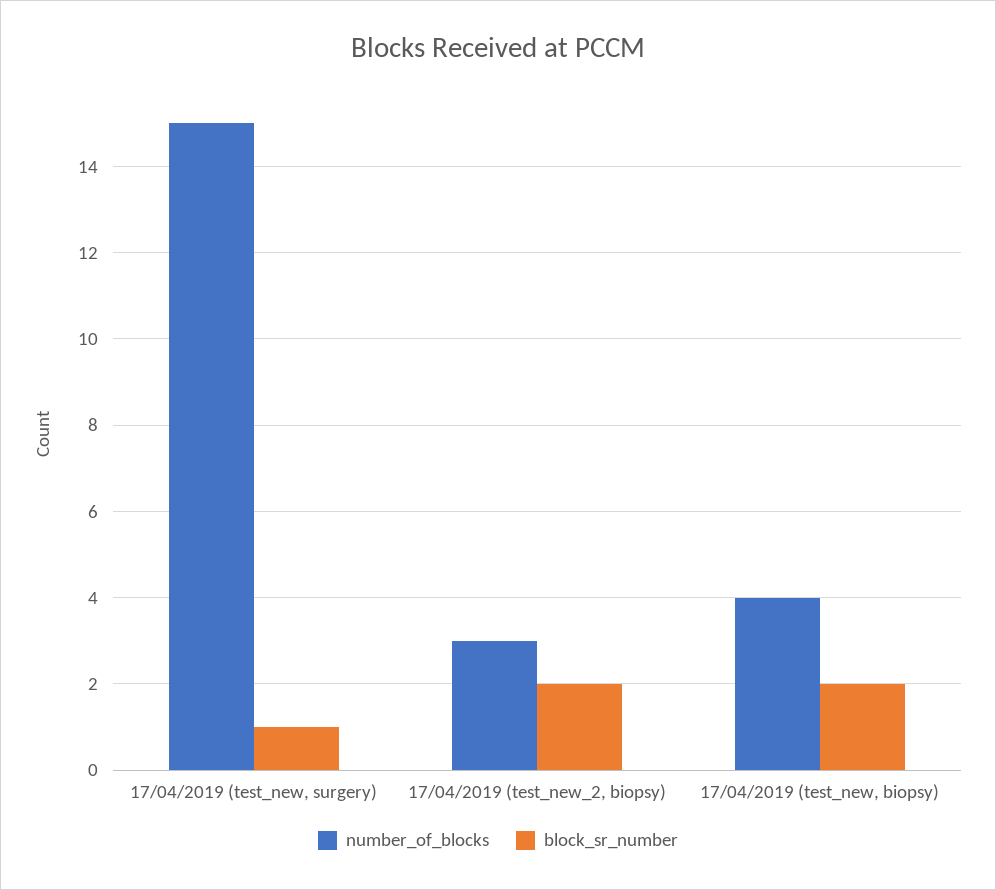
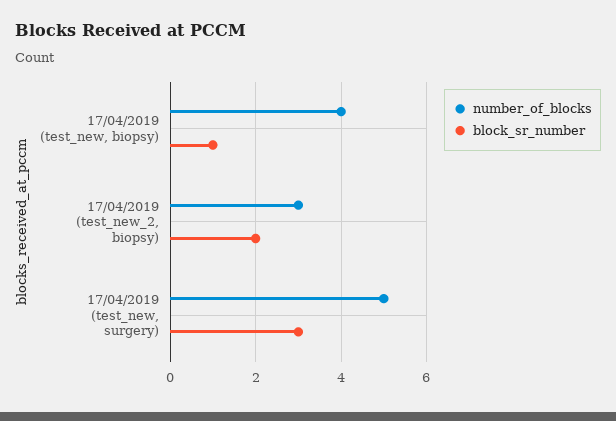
  {
    "number_of_blocks": {
-     "17/04/2019 (test_new, surgery)": 15,
+     "17/04/2019 (test_new, surgery)": 5,
      "17/04/2019 (test_new_2, biopsy)": 3,
      "17/04/2019 (test_new, biopsy)": 4
    },
    "block_sr_number": {
-     "17/04/2019 (test_new, surgery)": 1,
+     "17/04/2019 (test_new, surgery)": 3,
      "17/04/2019 (test_new_2, biopsy)": 2,
-     "17/04/2019 (test_new, biopsy)": 2
+     "17/04/2019 (test_new, biopsy)": 1
    }
  }

